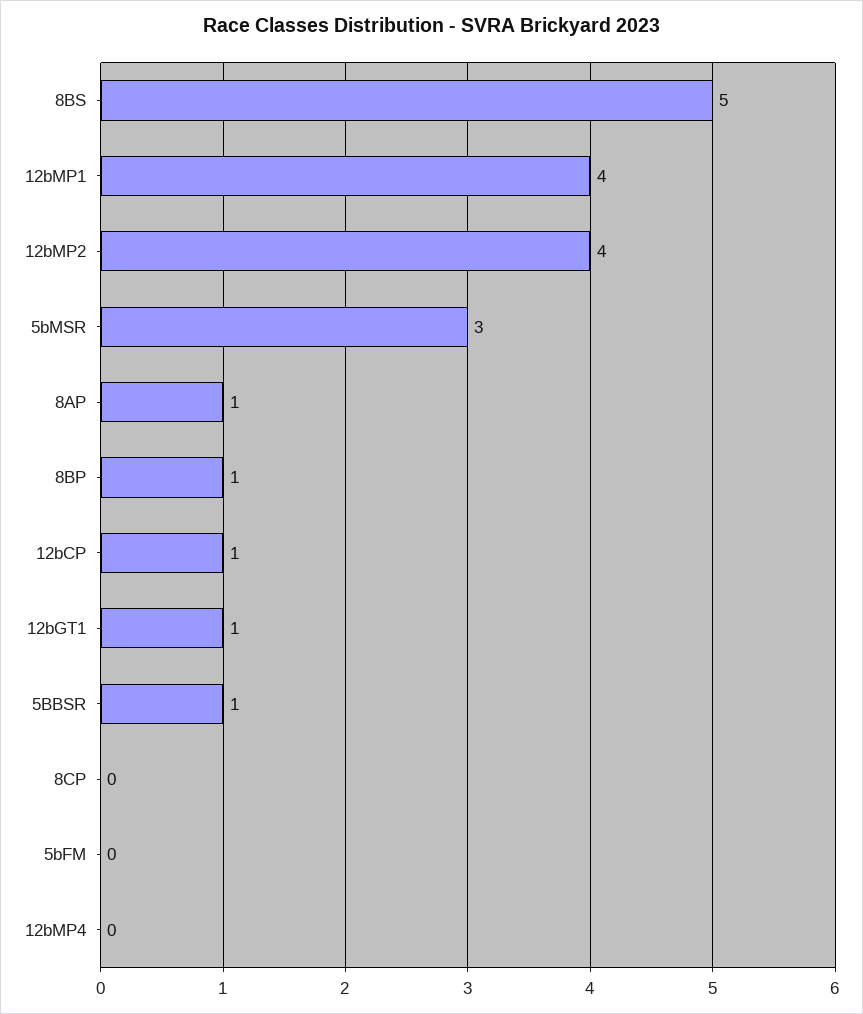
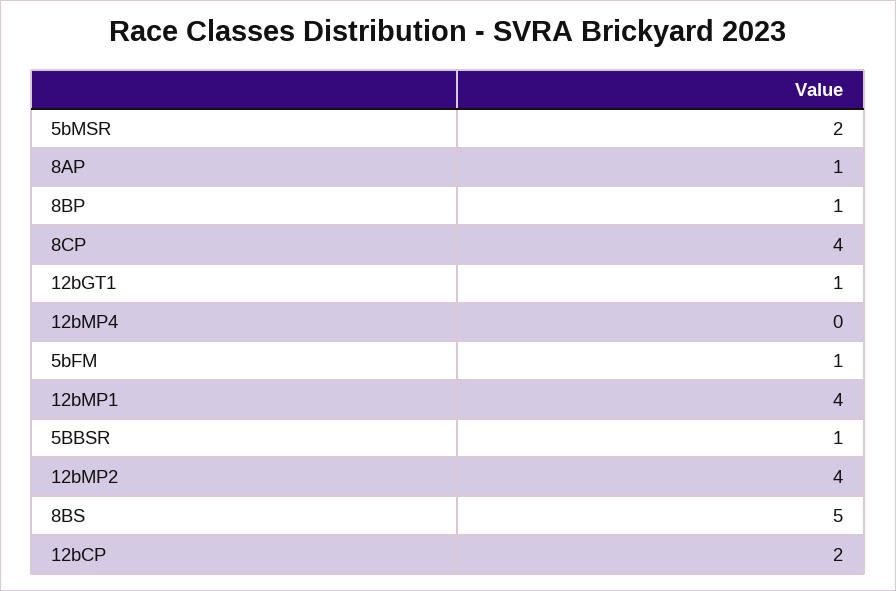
  {
    "8BS": 5,
    "12bMP1": 4,
    "12bMP2": 4,
-   "5bMSR": 3,
+   "5bMSR": 2,
    "8AP": 1,
    "8BP": 1,
-   "12bCP": 1,
+   "12bCP": 2,
    "12bGT1": 1,
    "5BBSR": 1,
-   "8CP": 0,
+   "8CP": 4,
-   "5bFM": 0,
+   "5bFM": 1,
    "12bMP4": 0
  }

